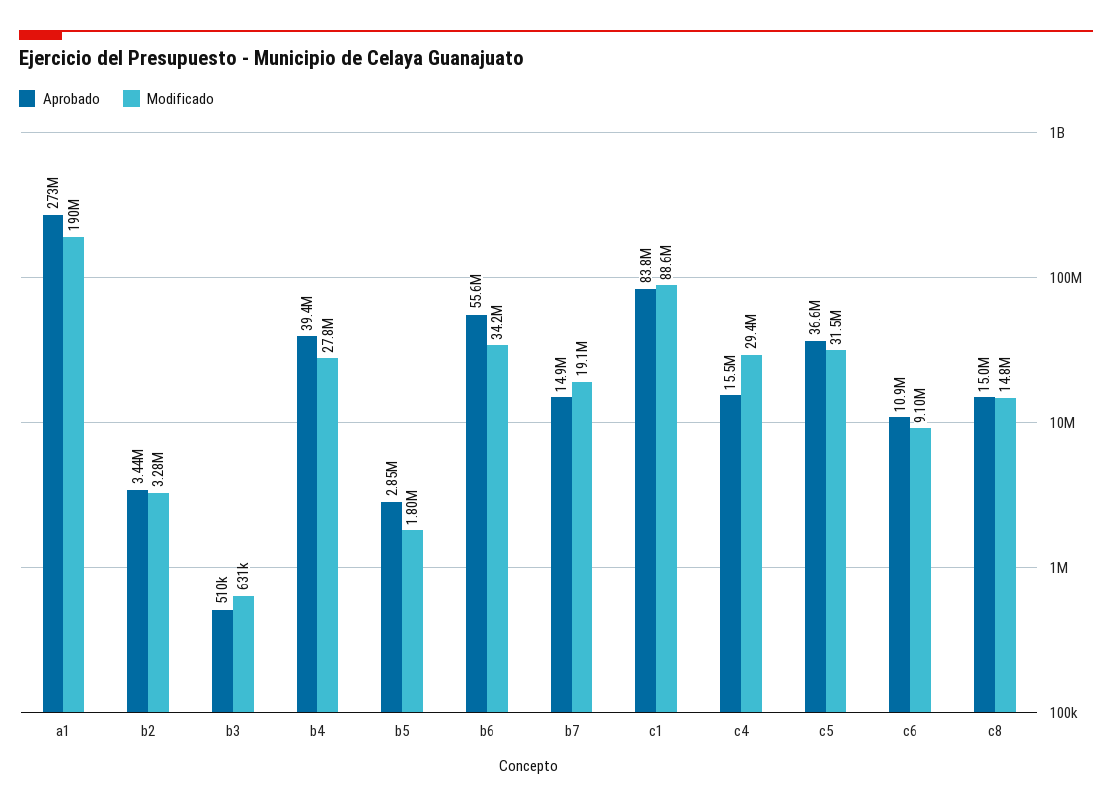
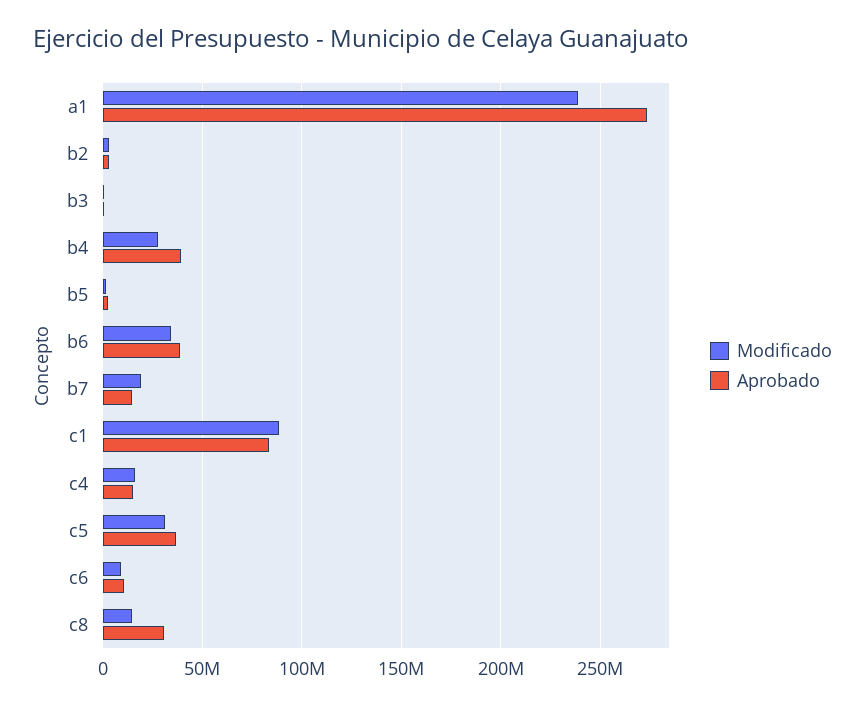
  {
    "Aprobado": {
      "a1": 273000000,
      "b2": 3440000,
      "b3": 510000,
      "b4": 39400000,
      "b5": 2850000,
-     "b6": 55600000,
+     "b6": 40000000,
      "b7": 14900000,
      "c1": 83800000,
      "c4": 15500000,
      "c5": 36600000,
      "c6": 10900000,
-     "c8": 15000000
+     "c8": 30000000
    },
    "Modificado": {
-     "a1": 190000000,
+     "a1": 240000000,
      "b2": 3280000,
      "b3": 631000,
      "b4": 27800000,
      "b5": 1800000,
      "b6": 34200000,
      "b7": 19100000,
      "c1": 88600000,
-     "c4": 29400000,
+     "c4": 15000000,
      "c5": 31500000,
      "c6": 9100000,
      "c8": 14800000
    }
  }

